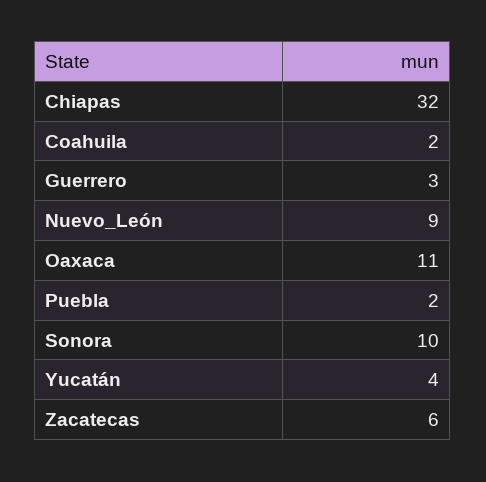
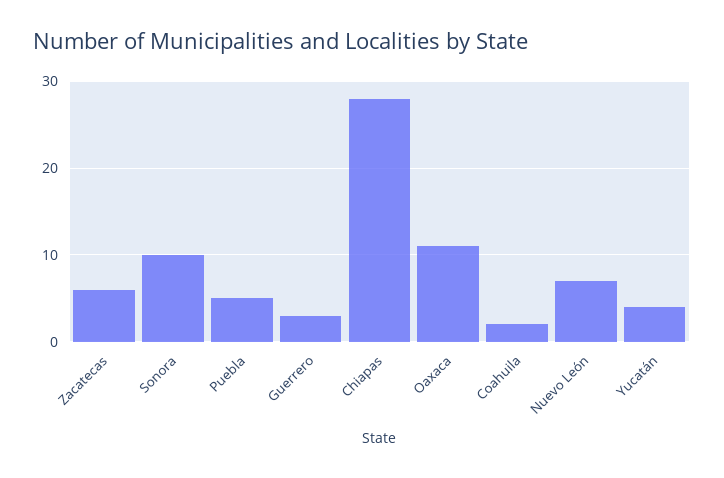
  {
-   "Chiapas": 32,
+   "Chiapas": 28,
    "Coahuila": 2,
    "Guerrero": 3,
-   "Nuevo_León": 9,
+   "Nuevo_León": 7,
    "Oaxaca": 11,
-   "Puebla": 2,
+   "Puebla": 5,
    "Sonora": 10,
    "Yucatán": 4,
    "Zacatecas": 6
  }

